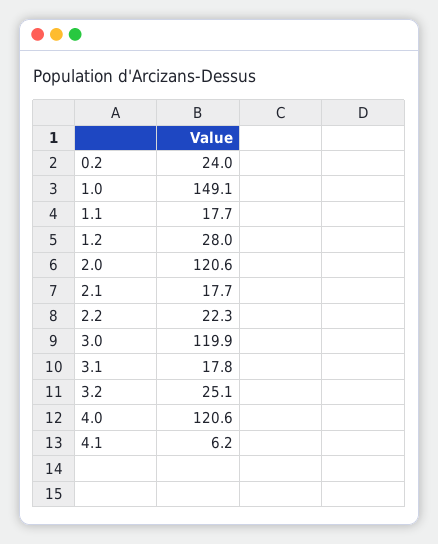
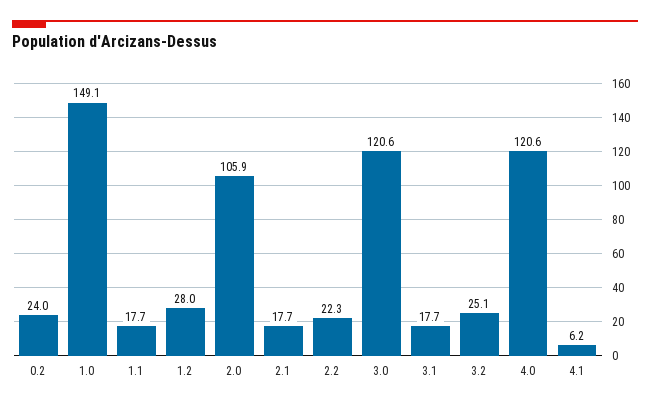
  {
    "0.2": 24,
    "1.0": 149.1,
    "1.1": 17.7,
    "1.2": 28,
-   "2.0": 120.6,
+   "2.0": 105.9,
    "2.1": 17.7,
    "2.2": 22.3,
-   "3.0": 119.9,
+   "3.0": 120.6,
-   "3.1": 17.8,
+   "3.1": 17.7,
    "3.2": 25.1,
    "4.0": 120.6,
    "4.1": 6.2
  }

